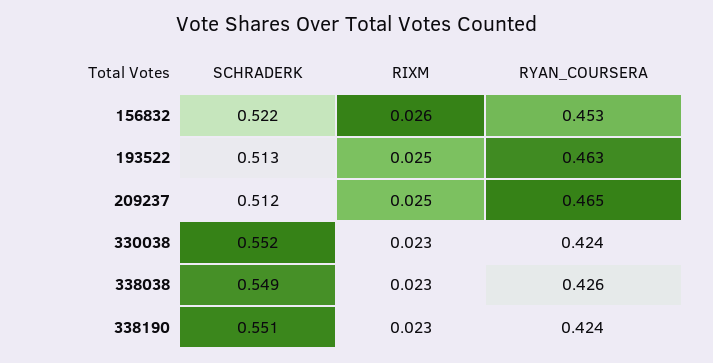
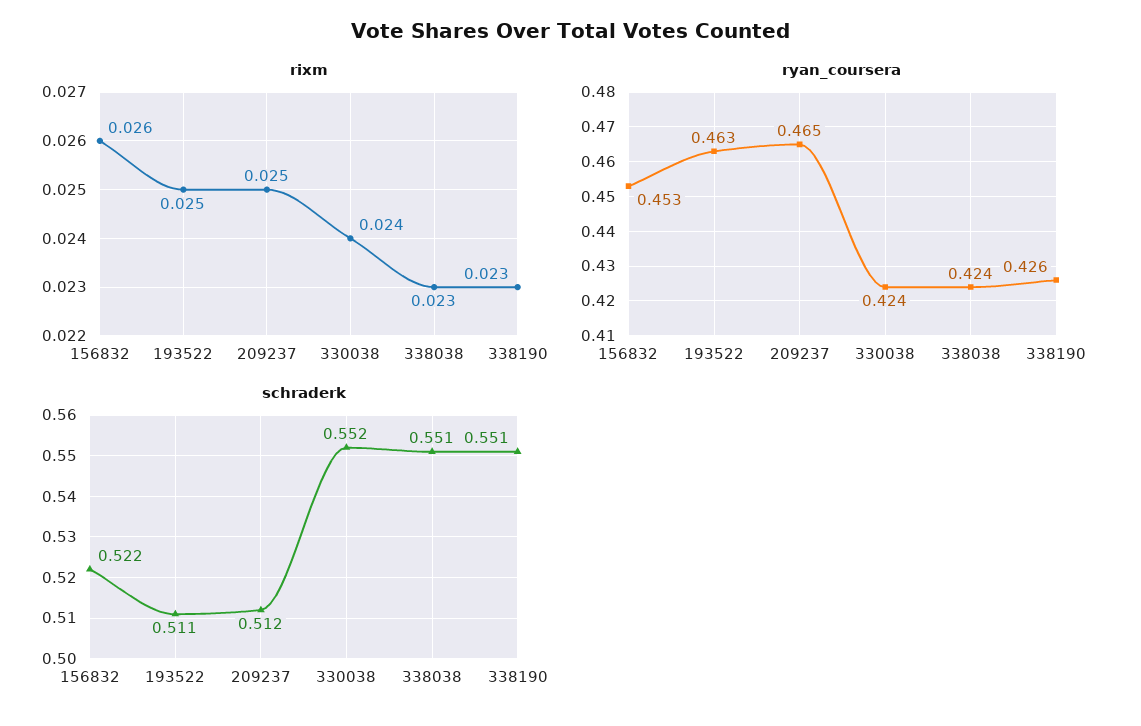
  {
    "SCHRADERK": {
      "156832": 0.522,
-     "193522": 0.513,
+     "193522": 0.511,
      "209237": 0.512,
      "330038": 0.552,
-     "338038": 0.549,
+     "338038": 0.551,
      "338190": 0.551
    },
    "RIXM": {
      "156832": 0.026,
      "193522": 0.025,
      "209237": 0.025,
-     "330038": 0.023,
+     "330038": 0.024,
      "338038": 0.023,
      "338190": 0.023
    },
    "RYAN_COURSERA": {
      "156832": 0.453,
      "193522": 0.463,
      "209237": 0.465,
      "330038": 0.424,
-     "338038": 0.426,
+     "338038": 0.424,
-     "338190": 0.424
+     "338190": 0.426
    }
  }

